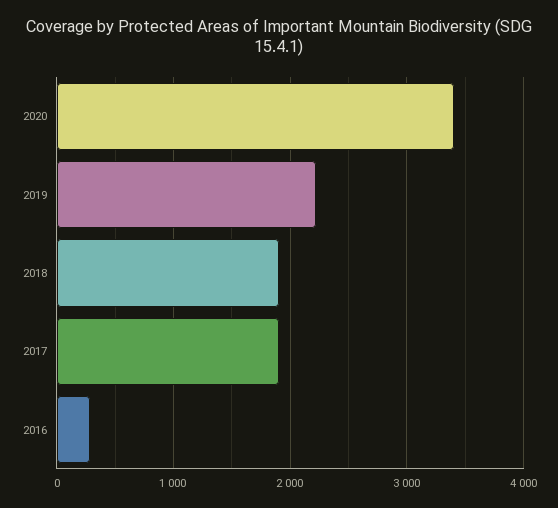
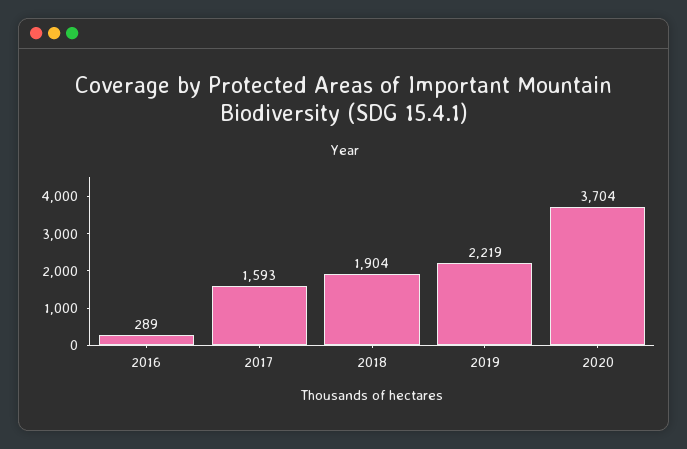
  {
-   "2020": 3400,
+   "2020": 3704,
    "2019": 2219,
    "2018": 1904,
-   "2017": 1900,
+   "2017": 1593,
    "2016": 289
  }

